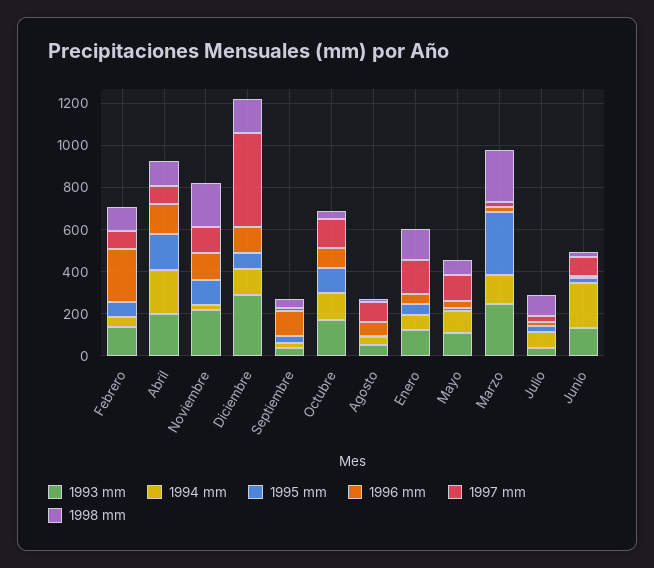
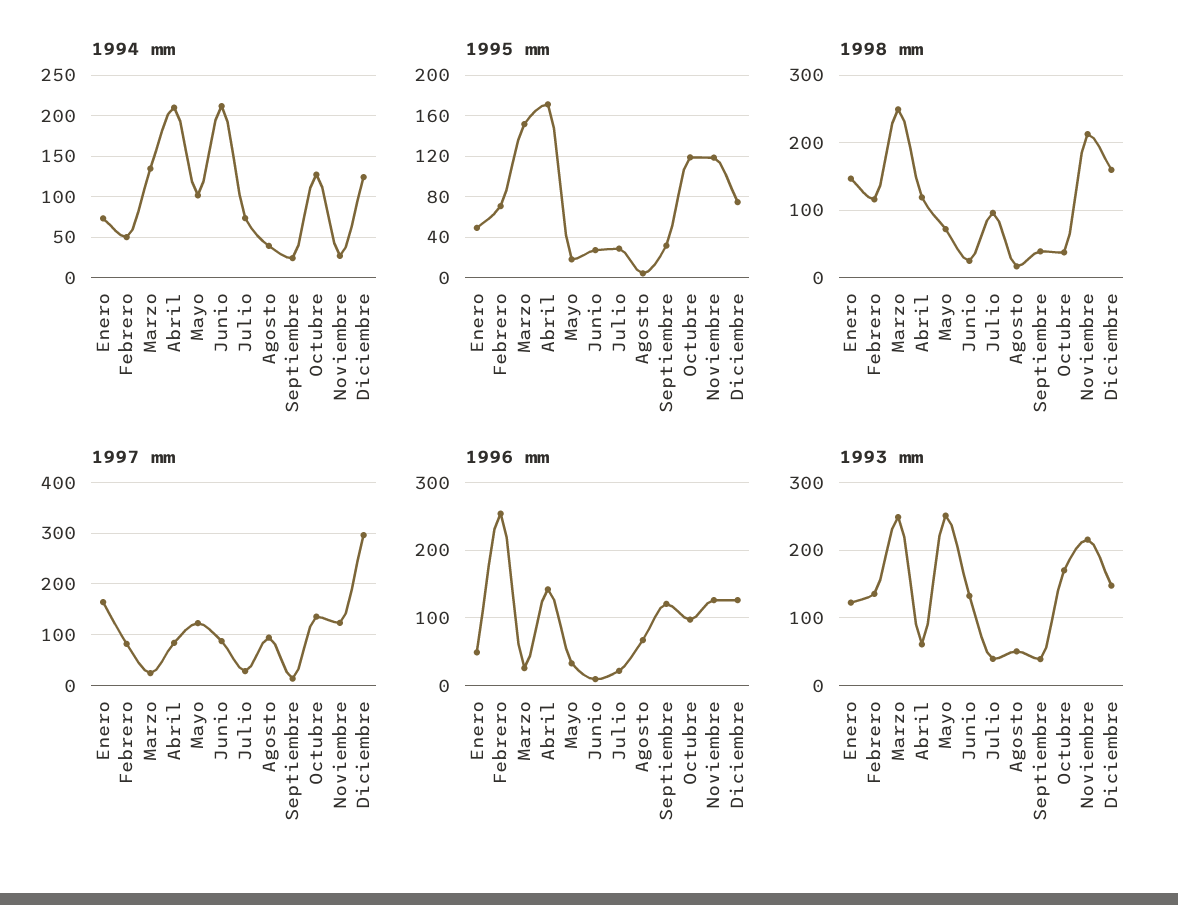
  {
    "1993 mm": {
      "Febrero": 140,
-     "Abril": 200,
+     "Abril": 60,
      "Noviembre": 220,
-     "Diciembre": 300,
+     "Diciembre": 150,
      "Septiembre": 40,
      "Octubre": 170,
      "Agosto": 50,
      "Enero": 120,
-     "Mayo": 100,
+     "Mayo": 250,
      "Marzo": 250,
      "Julio": 40,
      "Junio": 130
    },
    "1994 mm": {
      "Febrero": 50,
      "Abril": 210,
      "Noviembre": 30,
      "Diciembre": 120,
      "Septiembre": 20,
      "Octubre": 130,
      "Agosto": 40,
      "Enero": 70,
      "Mayo": 100,
      "Marzo": 130,
      "Julio": 70,
      "Junio": 210
    },
    "1995 mm": {
      "Febrero": 70,
      "Abril": 170,
      "Noviembre": 120,
      "Diciembre": 70,
      "Septiembre": 30,
      "Octubre": 120,
      "Agosto": 0,
      "Enero": 50,
      "Mayo": 20,
-     "Marzo": 300,
+     "Marzo": 150,
      "Julio": 30,
      "Junio": 30
    },
    "1996 mm": {
      "Febrero": 250,
      "Abril": 140,
      "Noviembre": 130,
      "Diciembre": 130,
      "Septiembre": 120,
      "Octubre": 100,
      "Agosto": 70,
      "Enero": 50,
      "Mayo": 30,
      "Marzo": 30,
      "Julio": 20,
      "Junio": 10
    },
    "1997 mm": {
      "Febrero": 80,
      "Abril": 80,
      "Noviembre": 120,
-     "Diciembre": 450,
+     "Diciembre": 300,
      "Septiembre": 20,
      "Octubre": 140,
      "Agosto": 100,
      "Enero": 160,
      "Mayo": 120,
      "Marzo": 20,
      "Julio": 20,
      "Junio": 80
    },
    "1998 mm": {
      "Febrero": 120,
      "Abril": 120,
      "Noviembre": 210,
      "Diciembre": 160,
      "Septiembre": 40,
      "Octubre": 40,
      "Agosto": 20,
      "Enero": 150,
      "Mayo": 70,
      "Marzo": 250,
      "Julio": 100,
      "Junio": 30
    }
  }

